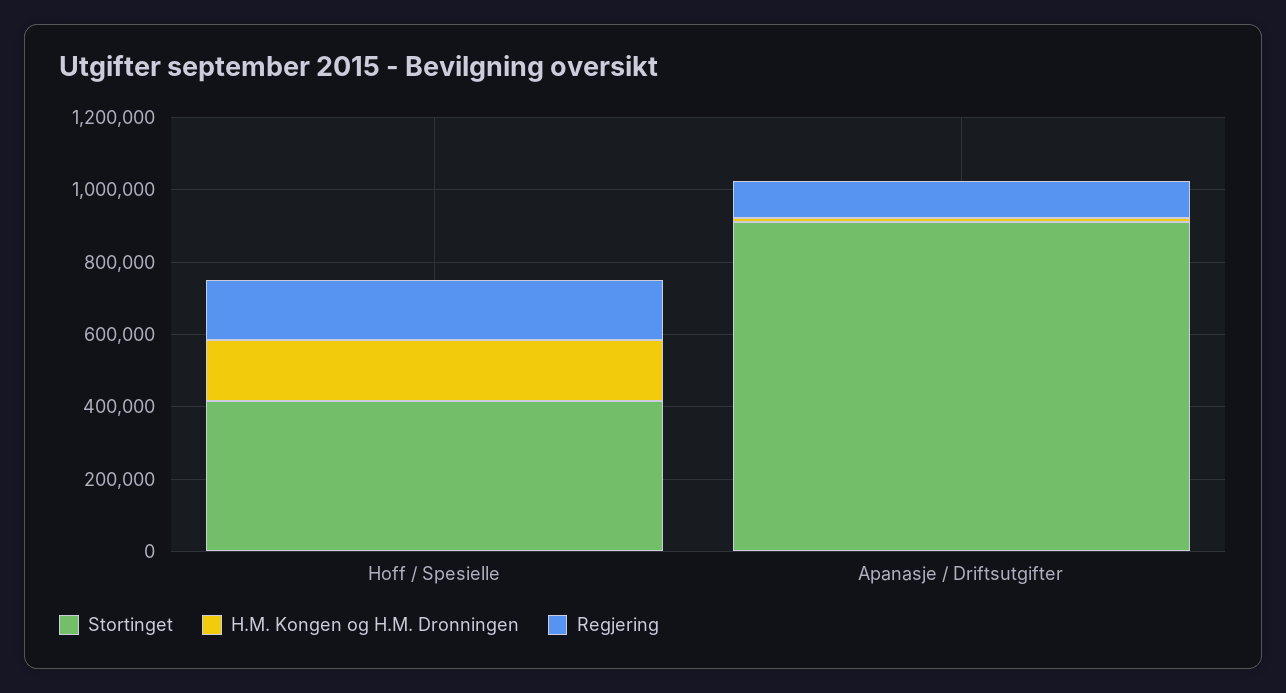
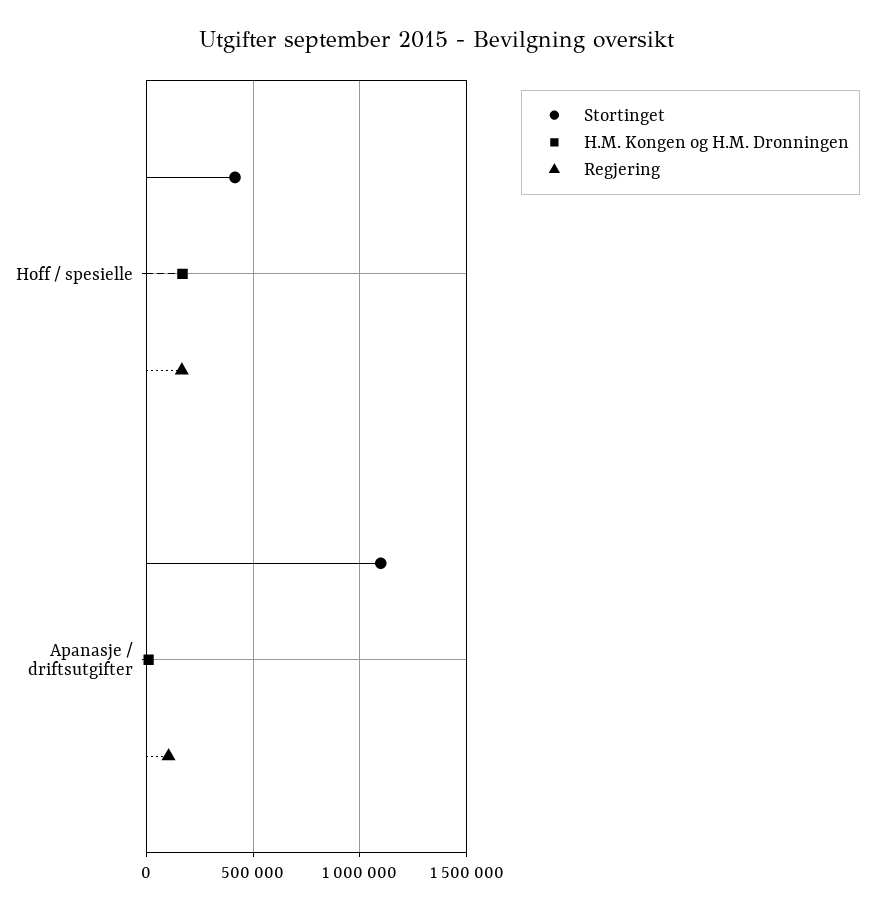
  {
    "Stortinget": {
      "Hoff / Spesielle": 400000,
-     "Apanasje / Driftsutgifter": 900000
+     "Apanasje / Driftsutgifter": 1100000
    },
    "H.M. Kongen og H.M. Dronningen": {
      "Hoff / Spesielle": 150000,
      "Apanasje / Driftsutgifter": 0
    },
    "Regjering": {
      "Hoff / Spesielle": 150000,
      "Apanasje / Driftsutgifter": 100000
    }
  }

